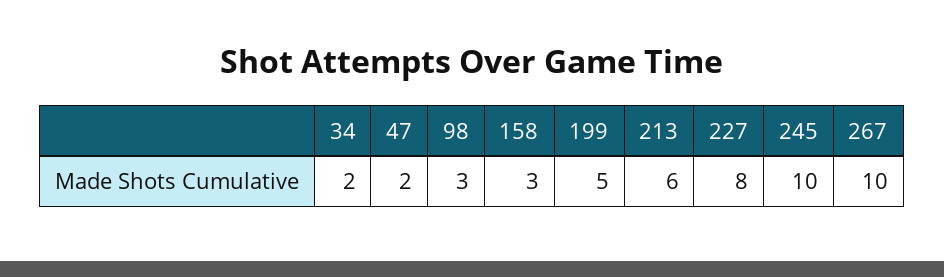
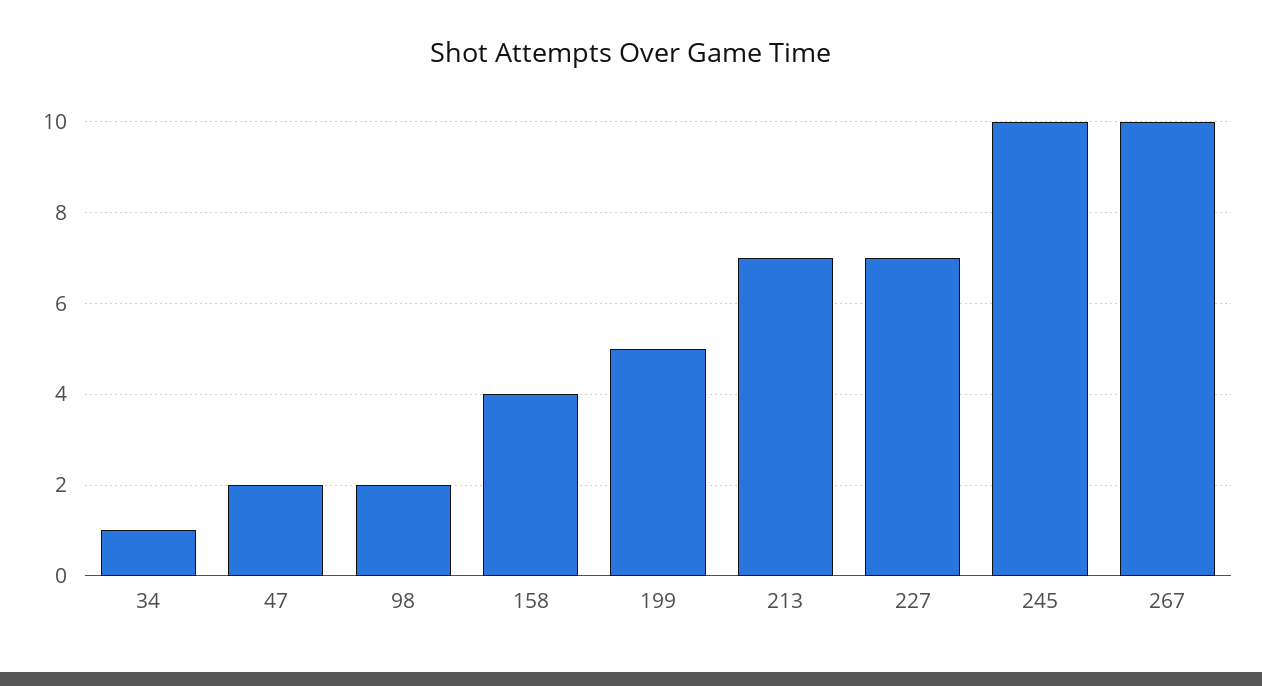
  {
-   "34": 2,
+   "34": 1,
    "47": 2,
-   "98": 3,
+   "98": 2,
-   "158": 3,
+   "158": 4,
    "199": 5,
-   "213": 6,
+   "213": 7,
-   "227": 8,
+   "227": 7,
    "245": 10,
    "267": 10
  }

